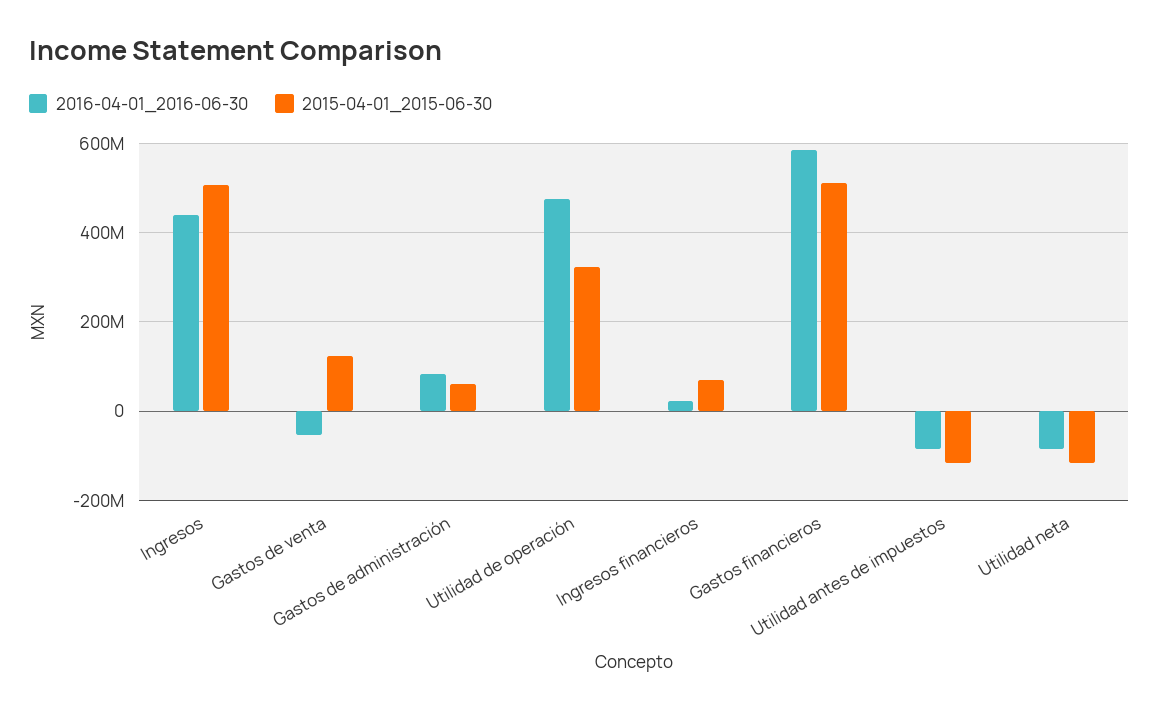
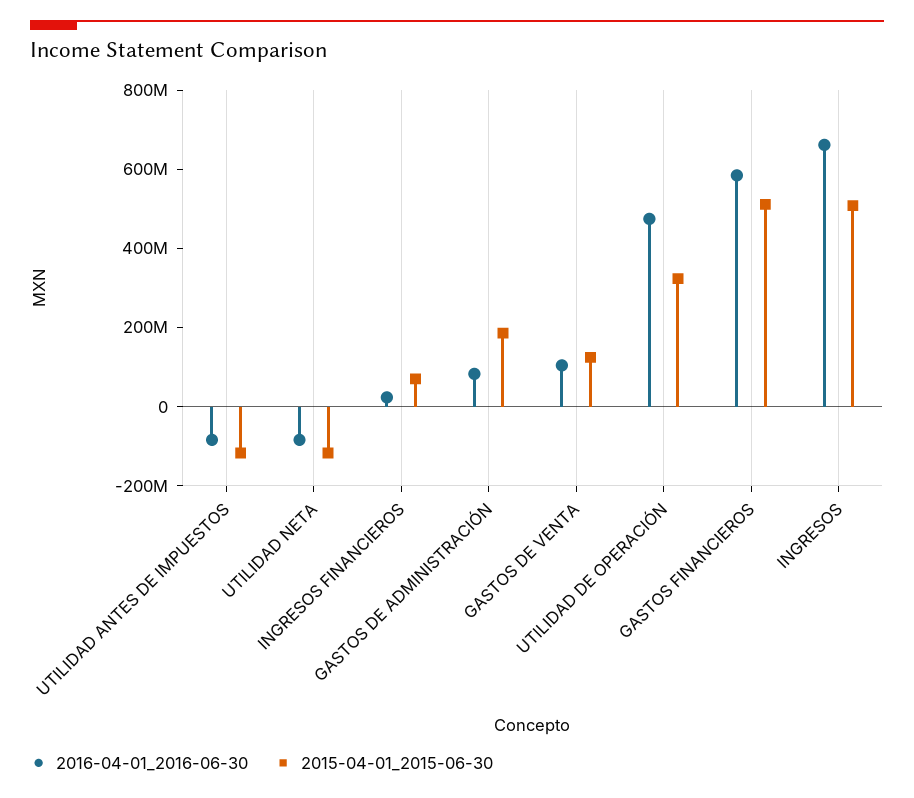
  {
    "2016-04-01_2016-06-30": {
-     "Ingresos": 440000000,
+     "Ingresos": 650000000,
-     "Gastos de venta": -60000000,
+     "Gastos de venta": 100000000,
      "Gastos de administración": 80000000,
      "Utilidad de operación": 480000000,
      "Ingresos financieros": 20000000,
      "Gastos financieros": 580000000,
      "Utilidad antes de impuestos": -80000000,
      "Utilidad neta": -80000000
    },
    "2015-04-01_2015-06-30": {
      "Ingresos": 500000000,
      "Gastos de venta": 120000000,
-     "Gastos de administración": 60000000,
+     "Gastos de administración": 200000000,
      "Utilidad de operación": 320000000,
      "Ingresos financieros": 80000000,
      "Gastos financieros": 520000000,
      "Utilidad antes de impuestos": -120000000,
      "Utilidad neta": -120000000
    }
  }

